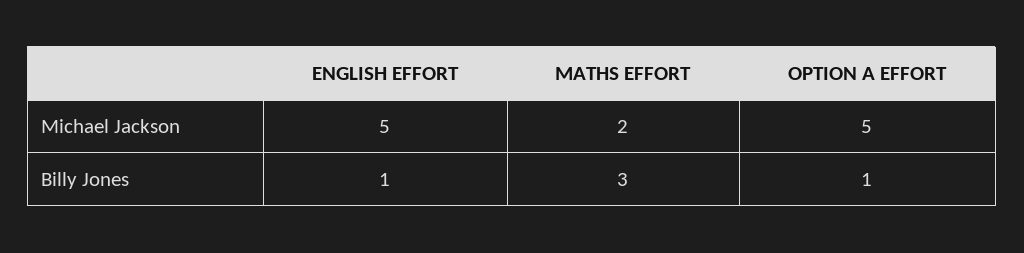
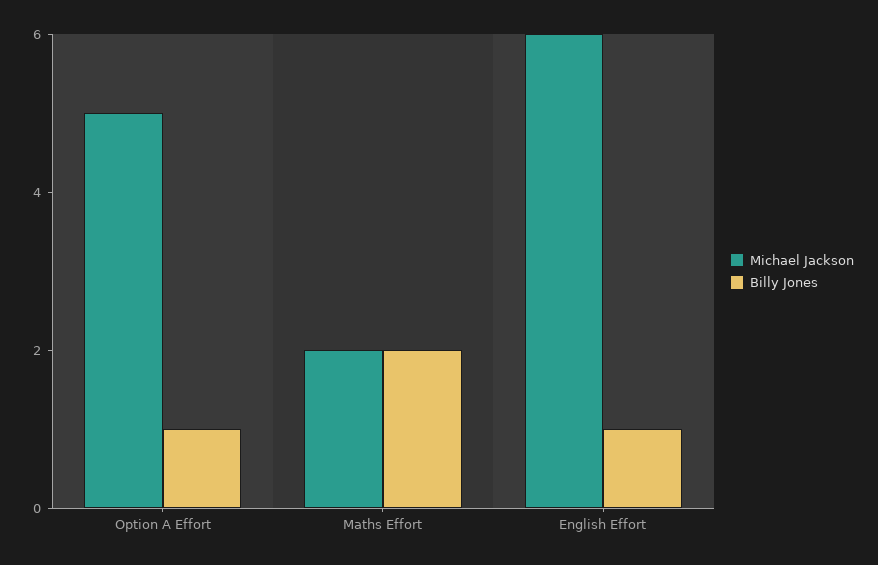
  {
    "Michael Jackson": {
-     "ENGLISH EFFORT": 5,
+     "ENGLISH EFFORT": 6,
      "MATHS EFFORT": 2,
      "OPTION A EFFORT": 5
    },
    "Billy Jones": {
      "ENGLISH EFFORT": 1,
-     "MATHS EFFORT": 3,
+     "MATHS EFFORT": 2,
      "OPTION A EFFORT": 1
    }
  }

